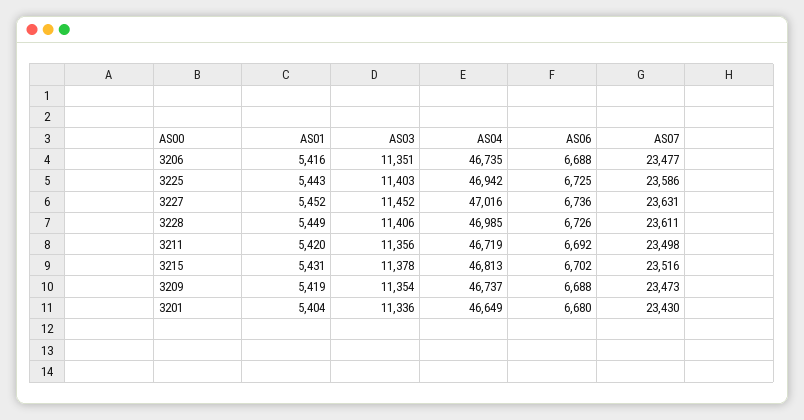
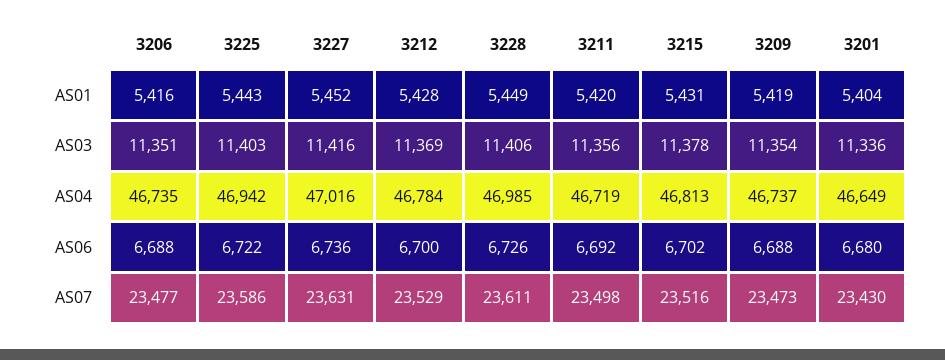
  {
    "AS01": {
      "3206": 5416,
      "3225": 5443,
      "3227": 5452,
      "3228": 5449,
      "3211": 5420,
      "3215": 5431,
      "3209": 5419,
-     "3201": 5404
+     "3201": 5404,
+     "3212": 5428
    },
    "AS03": {
      "3206": 11351,
      "3225": 11403,
-     "3227": 11452,
+     "3227": 11416,
      "3228": 11406,
      "3211": 11356,
      "3215": 11378,
      "3209": 11354,
-     "3201": 11336
+     "3201": 11336,
+     "3212": 11369
    },
    "AS04": {
      "3206": 46735,
      "3225": 46942,
      "3227": 47016,
      "3228": 46985,
      "3211": 46719,
      "3215": 46813,
      "3209": 46737,
-     "3201": 46649
+     "3201": 46649,
+     "3212": 46784
    },
    "AS06": {
      "3206": 6688,
-     "3225": 6725,
+     "3225": 6722,
      "3227": 6736,
      "3228": 6726,
      "3211": 6692,
      "3215": 6702,
      "3209": 6688,
-     "3201": 6680
+     "3201": 6680,
+     "3212": 6700
    },
    "AS07": {
      "3206": 23477,
      "3225": 23586,
      "3227": 23631,
      "3228": 23611,
      "3211": 23498,
      "3215": 23516,
      "3209": 23473,
-     "3201": 23430
+     "3201": 23430,
+     "3212": 23529
    }
  }

